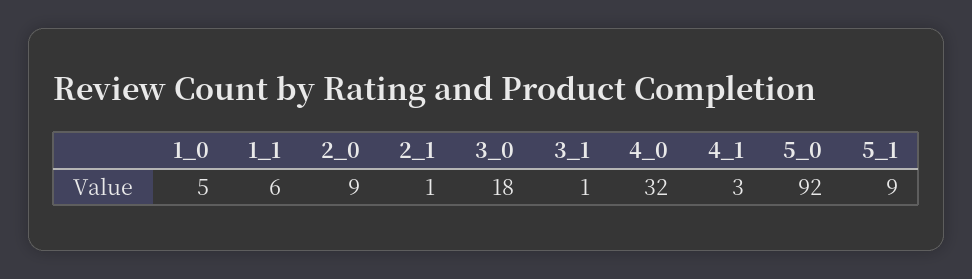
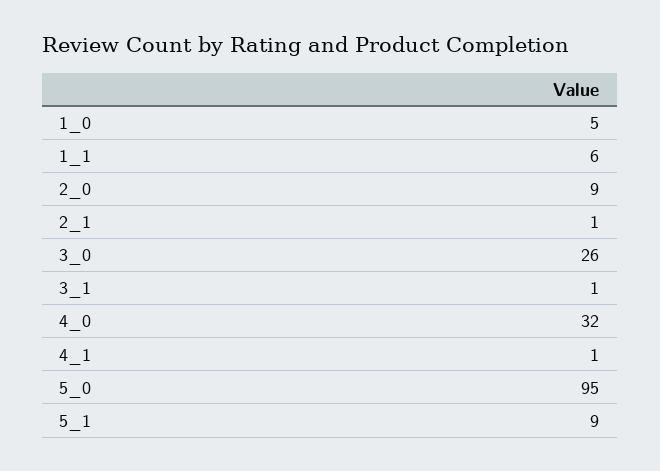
  {
    "1_0": 5,
    "1_1": 6,
    "2_0": 9,
    "2_1": 1,
-   "3_0": 18,
+   "3_0": 26,
    "3_1": 1,
    "4_0": 32,
-   "4_1": 3,
+   "4_1": 1,
-   "5_0": 92,
+   "5_0": 95,
    "5_1": 9
  }

